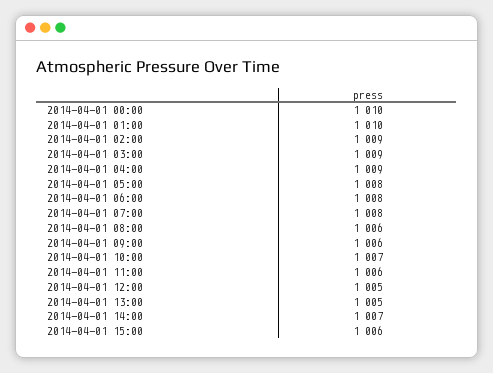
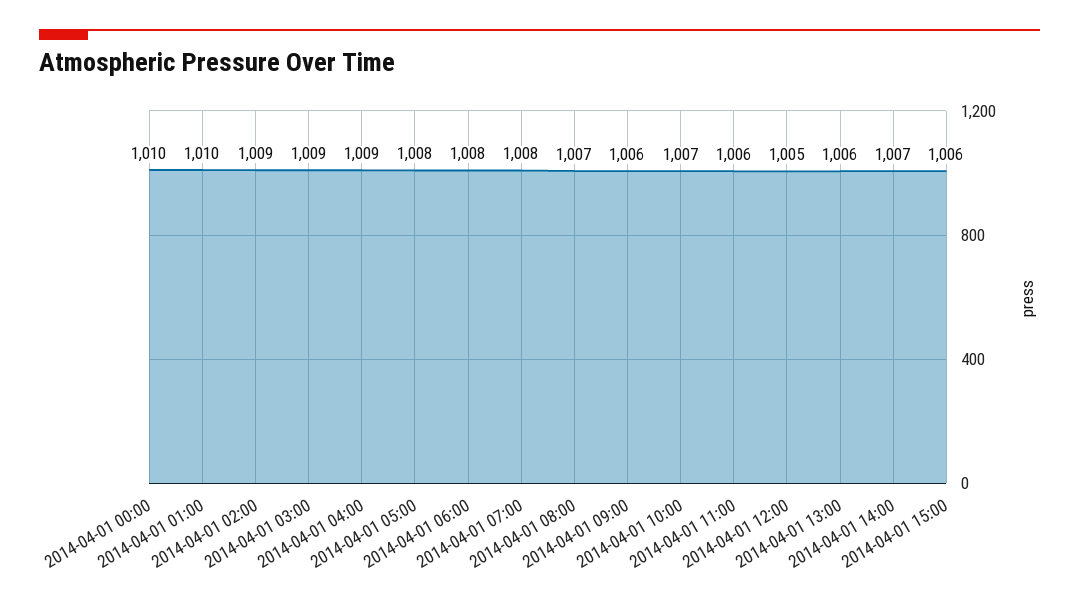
  {
    "2014-04-01 00:00": 1010,
    "2014-04-01 01:00": 1010,
    "2014-04-01 02:00": 1009,
    "2014-04-01 03:00": 1009,
    "2014-04-01 04:00": 1009,
    "2014-04-01 05:00": 1008,
    "2014-04-01 06:00": 1008,
    "2014-04-01 07:00": 1008,
-   "2014-04-01 08:00": 1006,
+   "2014-04-01 08:00": 1007,
    "2014-04-01 09:00": 1006,
    "2014-04-01 10:00": 1007,
    "2014-04-01 11:00": 1006,
    "2014-04-01 12:00": 1005,
-   "2014-04-01 13:00": 1005,
+   "2014-04-01 13:00": 1006,
    "2014-04-01 14:00": 1007,
    "2014-04-01 15:00": 1006
  }

